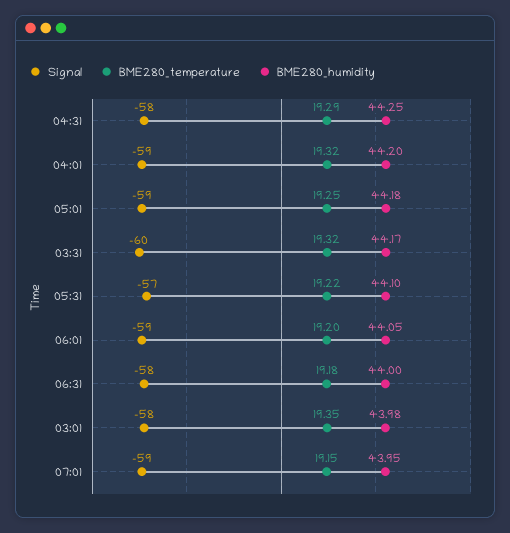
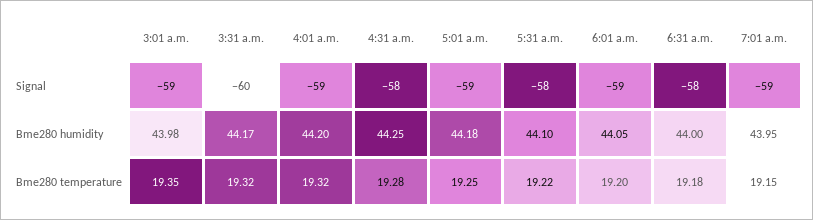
  {
    "Signal": {
      "04:31": -58,
      "04:01": -59,
      "05:01": -59,
      "03:31": -60,
-     "05:31": -57,
+     "05:31": -58,
      "06:01": -59,
      "06:31": -58,
-     "03:01": -58,
+     "03:01": -59,
      "07:01": -59
    },
    "BME280_temperature": {
-     "04:31": 19.29,
+     "04:31": 19.28,
      "04:01": 19.32,
      "05:01": 19.25,
      "03:31": 19.32,
      "05:31": 19.22,
      "06:01": 19.2,
      "06:31": 19.18,
      "03:01": 19.35,
      "07:01": 19.15
    },
    "BME280_humidity": {
      "04:31": 44.25,
      "04:01": 44.2,
      "05:01": 44.18,
      "03:31": 44.17,
      "05:31": 44.1,
      "06:01": 44.05,
      "06:31": 44,
      "03:01": 43.98,
      "07:01": 43.95
    }
  }

